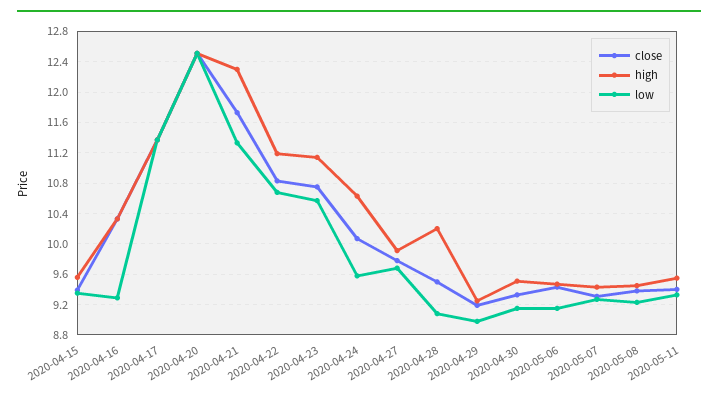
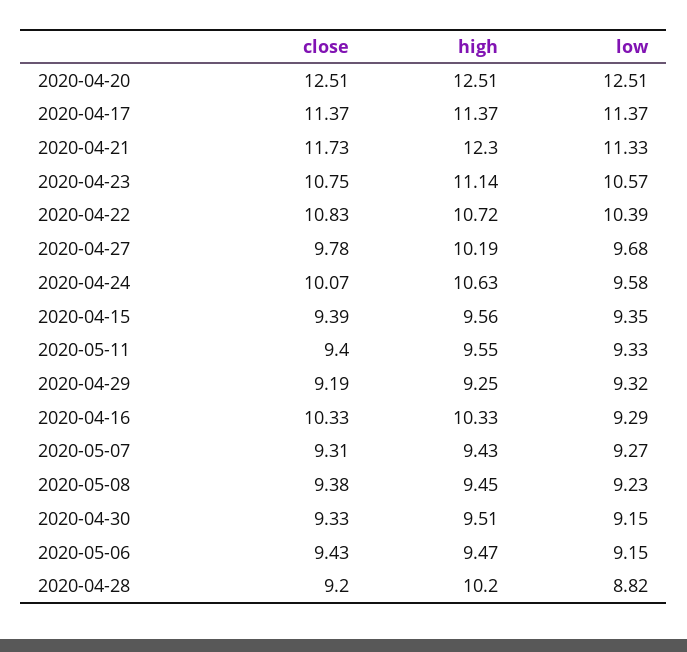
  {
    "close": {
      "2020-04-15": 9.39,
      "2020-04-16": 10.33,
      "2020-04-17": 11.37,
      "2020-04-20": 12.51,
      "2020-04-21": 11.73,
      "2020-04-22": 10.83,
      "2020-04-23": 10.75,
      "2020-04-24": 10.07,
      "2020-04-27": 9.78,
-     "2020-04-28": 9.5,
+     "2020-04-28": 9.2,
      "2020-04-29": 9.19,
      "2020-04-30": 9.33,
      "2020-05-06": 9.43,
      "2020-05-07": 9.31,
      "2020-05-08": 9.38,
      "2020-05-11": 9.4
    },
    "high": {
      "2020-04-15": 9.56,
      "2020-04-16": 10.33,
      "2020-04-17": 11.37,
      "2020-04-20": 12.51,
      "2020-04-21": 12.3,
-     "2020-04-22": 11.2,
+     "2020-04-22": 10.72,
      "2020-04-23": 11.14,
      "2020-04-24": 10.63,
-     "2020-04-27": 9.9,
+     "2020-04-27": 10.19,
      "2020-04-28": 10.2,
      "2020-04-29": 9.25,
      "2020-04-30": 9.51,
      "2020-05-06": 9.47,
      "2020-05-07": 9.43,
      "2020-05-08": 9.45,
      "2020-05-11": 9.55
    },
    "low": {
      "2020-04-15": 9.35,
      "2020-04-16": 9.29,
      "2020-04-17": 11.37,
      "2020-04-20": 12.51,
      "2020-04-21": 11.33,
-     "2020-04-22": 10.7,
+     "2020-04-22": 10.39,
      "2020-04-23": 10.57,
      "2020-04-24": 9.58,
      "2020-04-27": 9.68,
-     "2020-04-28": 9.1,
+     "2020-04-28": 8.82,
-     "2020-04-29": 9,
+     "2020-04-29": 9.32,
      "2020-04-30": 9.15,
      "2020-05-06": 9.15,
      "2020-05-07": 9.27,
      "2020-05-08": 9.23,
      "2020-05-11": 9.33
    }
  }

